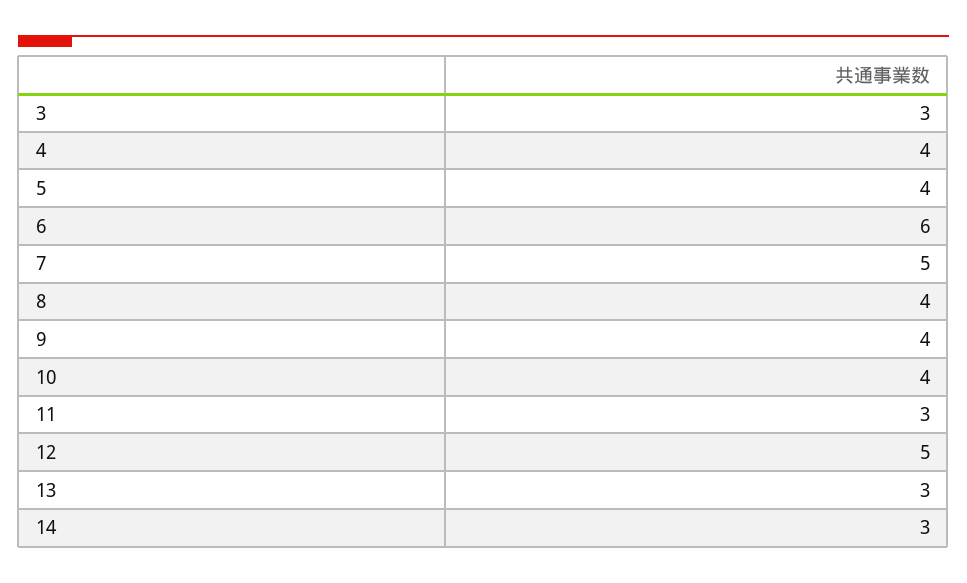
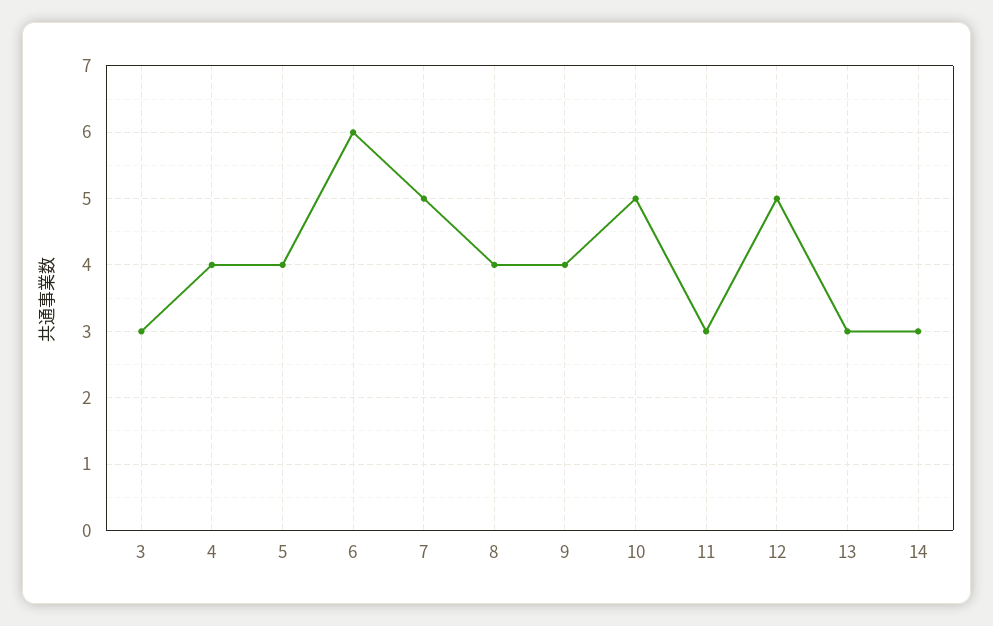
  {
    "3": 3,
    "4": 4,
    "5": 4,
    "6": 6,
    "7": 5,
    "8": 4,
    "9": 4,
-   "10": 4,
+   "10": 5,
    "11": 3,
    "12": 5,
    "13": 3,
    "14": 3
  }

